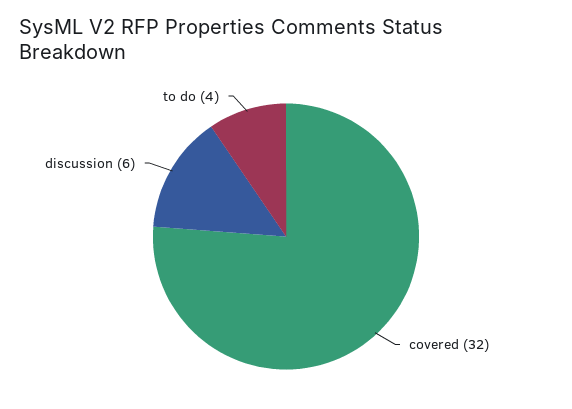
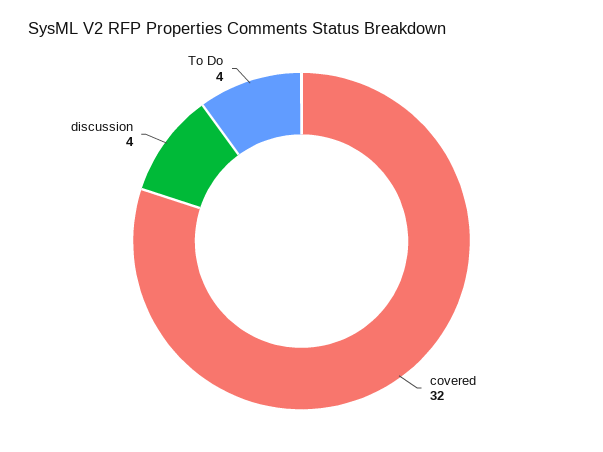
  {
    "covered": 32,
-   "discussion": 6,
+   "discussion": 4,
    "to do": 4
  }

